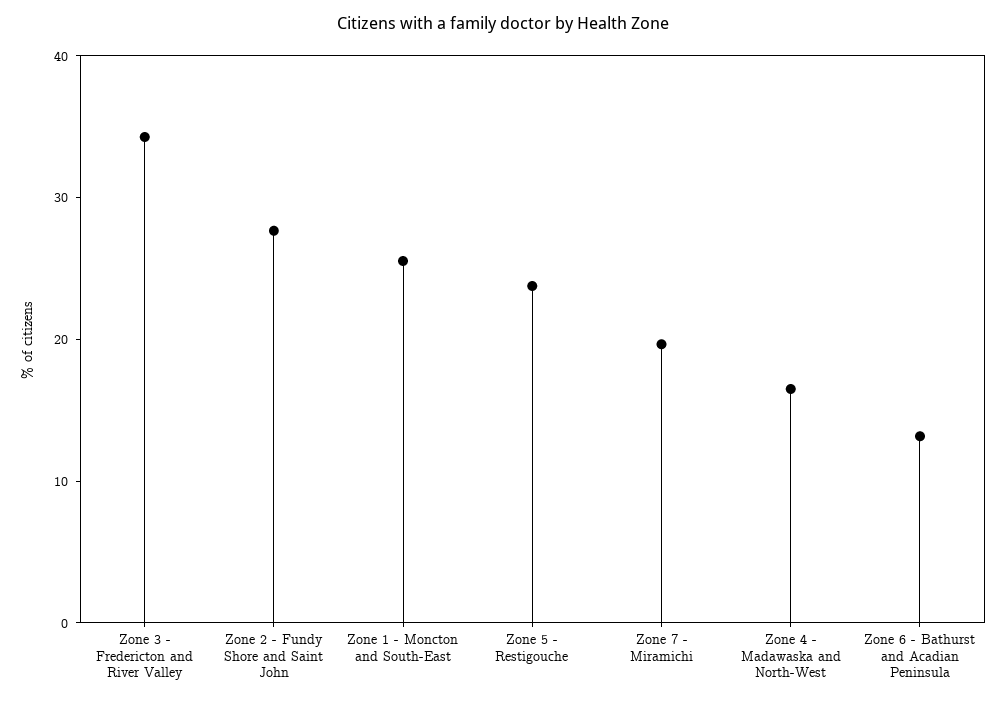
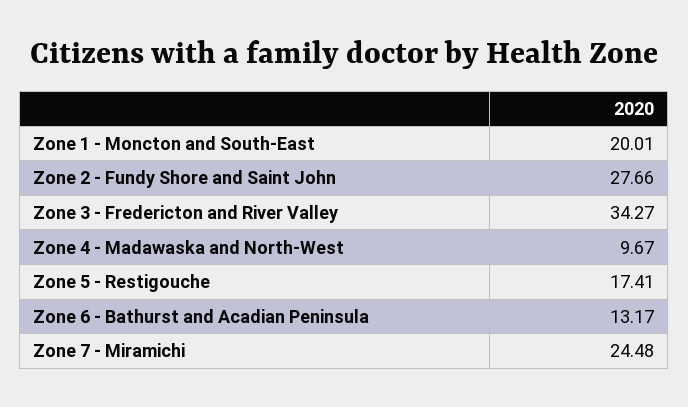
  {
    "Zone 3 - Fredericton and River Valley": 34.27,
    "Zone 2 - Fundy Shore and Saint John": 27.66,
-   "Zone 1 - Moncton and South-East": 26,
+   "Zone 1 - Moncton and South-East": 20.01,
-   "Zone 5 - Restigouche": 24,
+   "Zone 5 - Restigouche": 17.41,
-   "Zone 7 - Miramichi": 20,
+   "Zone 7 - Miramichi": 24.48,
-   "Zone 4 - Madawaska and North-West": 16,
+   "Zone 4 - Madawaska and North-West": 9.67,
    "Zone 6 - Bathurst and Acadian Peninsula": 13.17
  }

